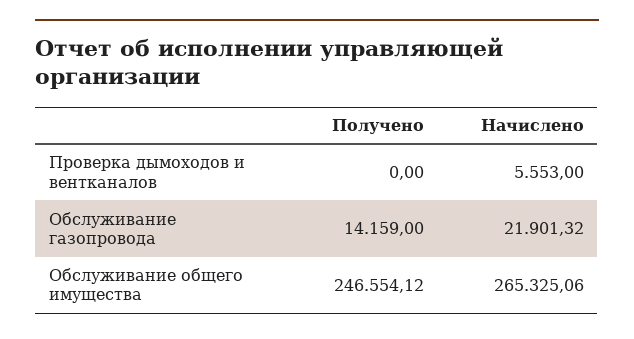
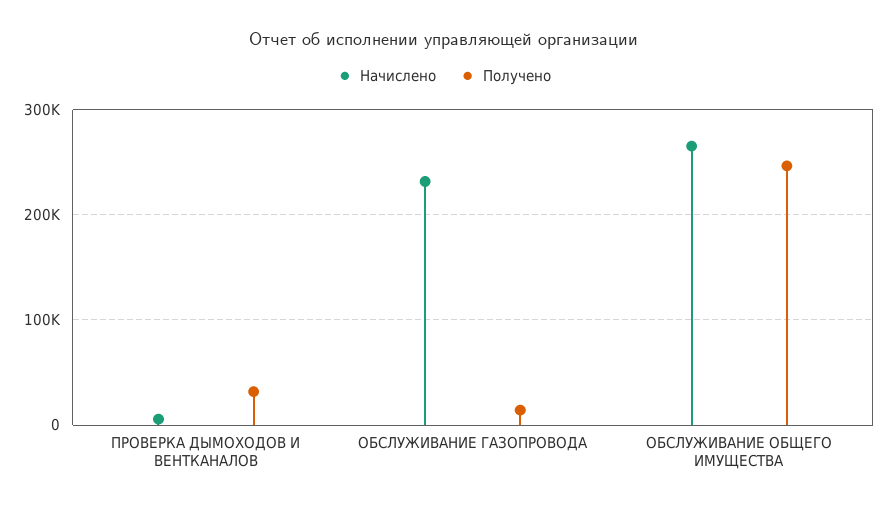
  {
    "Получено": {
-     "Проверка дымоходов и вентканалов": 0,
+     "Проверка дымоходов и вентканалов": 30000,
      "Обслуживание газопровода": 14159,
      "Обслуживание общего имущества": 246554.12
    },
    "Начислено": {
      "Проверка дымоходов и вентканалов": 5553,
-     "Обслуживание газопровода": 21901.32,
+     "Обслуживание газопровода": 230000,
      "Обслуживание общего имущества": 265325.06
    }
  }

